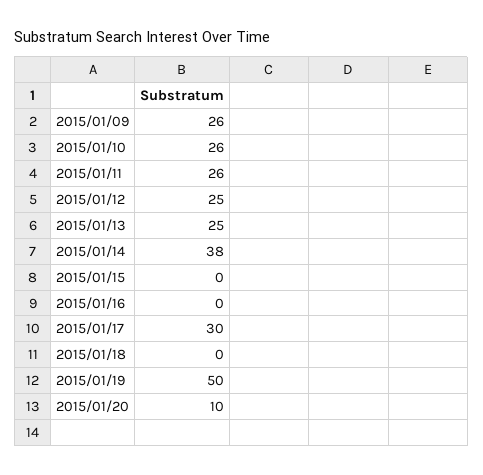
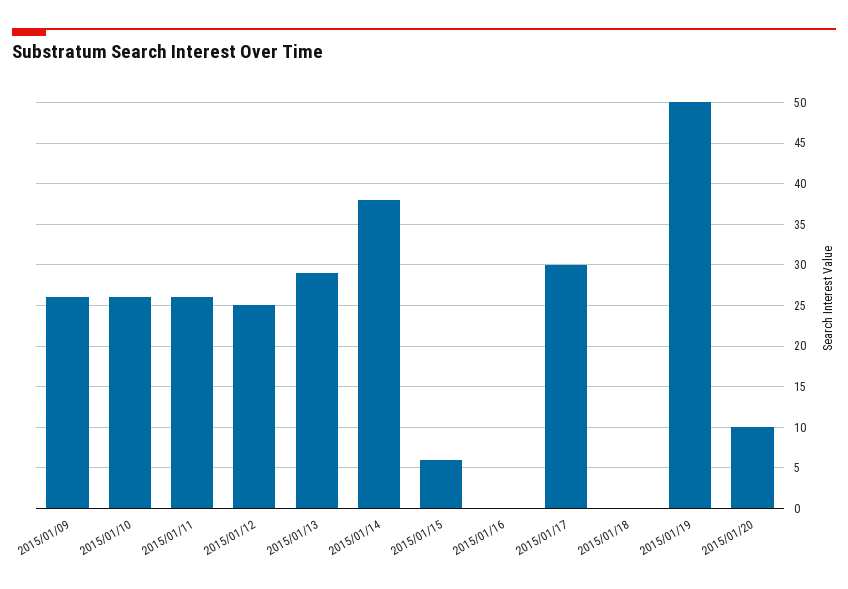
  {
    "2015/01/09": 26,
    "2015/01/10": 26,
    "2015/01/11": 26,
    "2015/01/12": 25,
-   "2015/01/13": 25,
+   "2015/01/13": 29,
    "2015/01/14": 38,
-   "2015/01/15": 0,
+   "2015/01/15": 6,
    "2015/01/16": 0,
    "2015/01/17": 30,
    "2015/01/18": 0,
    "2015/01/19": 50,
    "2015/01/20": 10
  }

